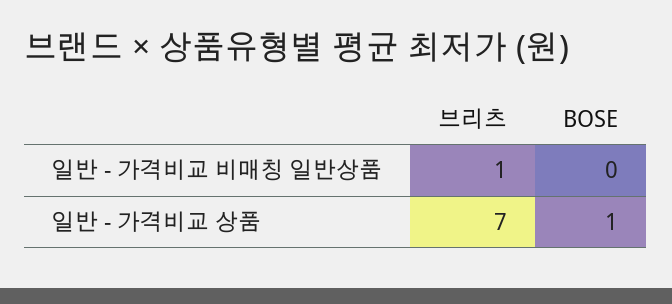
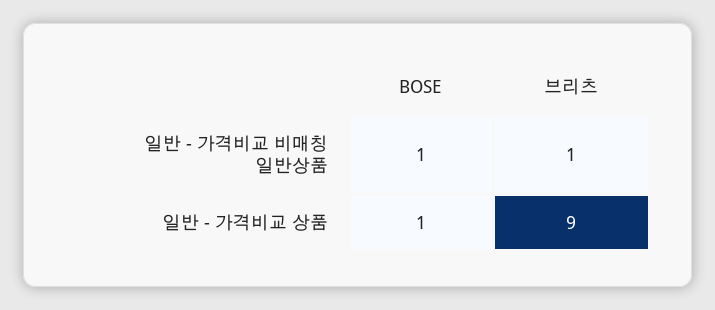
  {
    "브리츠": {
      "일반 - 가격비교 비매칭 일반상품": 1,
-     "일반 - 가격비교 상품": 7
+     "일반 - 가격비교 상품": 9
    },
    "BOSE": {
-     "일반 - 가격비교 비매칭 일반상품": 0,
+     "일반 - 가격비교 비매칭 일반상품": 1,
      "일반 - 가격비교 상품": 1
    }
  }

